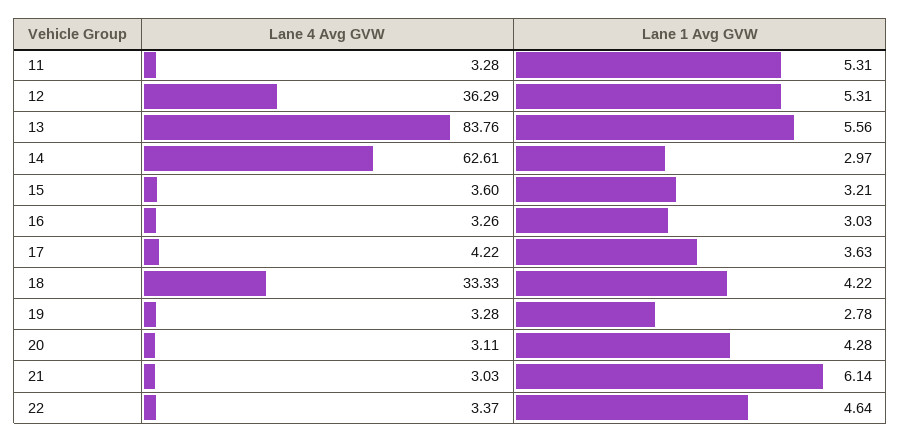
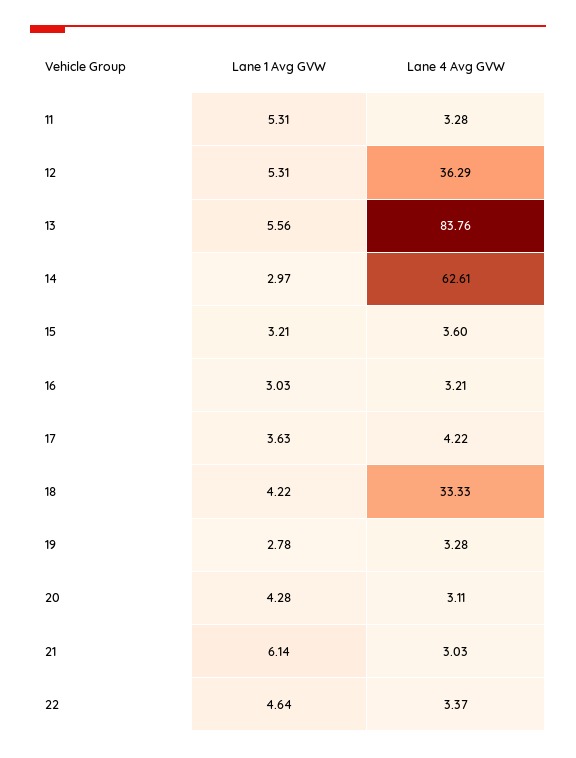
  {
    "Lane 4 Avg GVW": {
      "11": 3.28,
      "12": 36.29,
      "13": 83.76,
      "14": 62.61,
      "15": 3.6,
-     "16": 3.26,
+     "16": 3.21,
      "17": 4.22,
      "18": 33.33,
      "19": 3.28,
      "20": 3.11,
      "21": 3.03,
      "22": 3.37
    },
    "Lane 1 Avg GVW": {
      "11": 5.31,
      "12": 5.31,
      "13": 5.56,
      "14": 2.97,
      "15": 3.21,
      "16": 3.03,
      "17": 3.63,
      "18": 4.22,
      "19": 2.78,
      "20": 4.28,
      "21": 6.14,
      "22": 4.64
    }
  }

